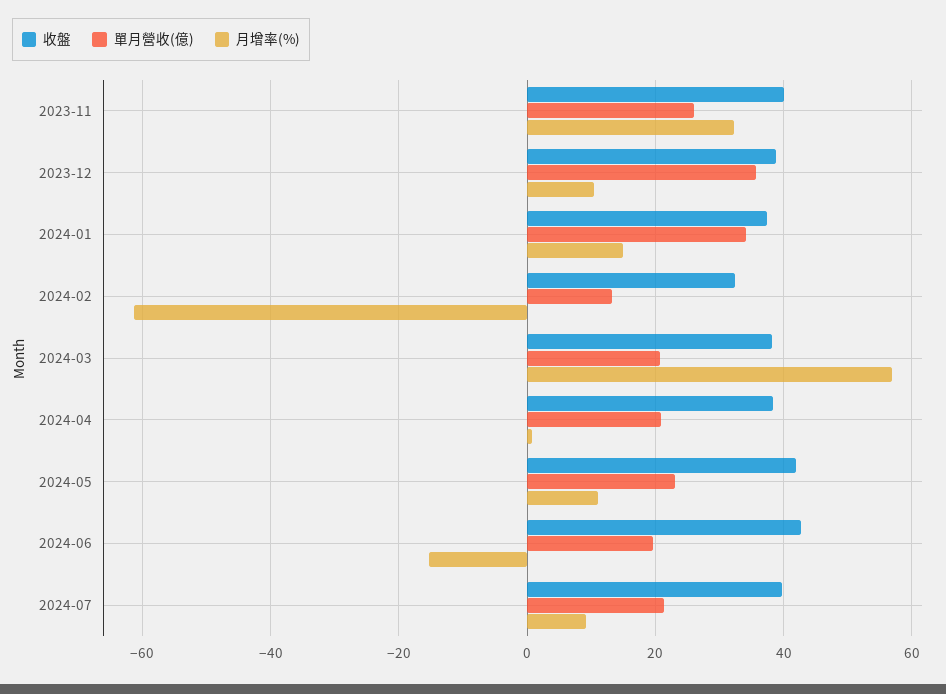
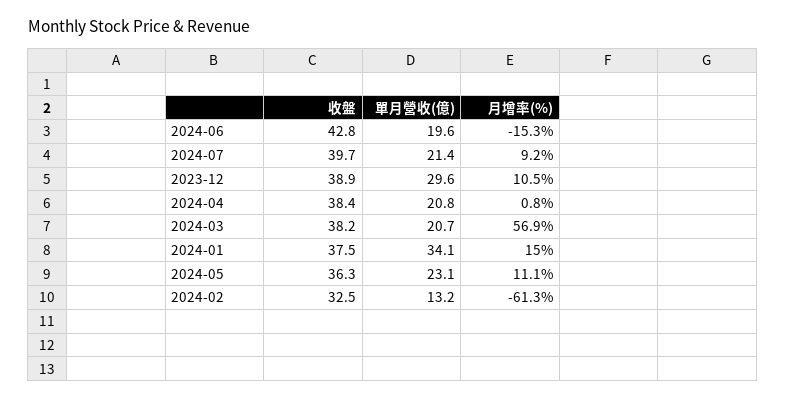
  {
    "收盤": {
-     "2023-11": 40,
      "2023-12": 38.9,
      "2024-01": 37.5,
      "2024-02": 32.5,
      "2024-03": 38.2,
      "2024-04": 38.4,
-     "2024-05": 42,
+     "2024-05": 36.3,
      "2024-06": 42.8,
      "2024-07": 39.7
    },
    "單月營收(億)": {
-     "2023-11": 26,
-     "2023-12": 36,
+     "2023-12": 29.6,
      "2024-01": 34.1,
      "2024-02": 13.2,
      "2024-03": 20.7,
      "2024-04": 20.8,
      "2024-05": 23.1,
      "2024-06": 19.6,
      "2024-07": 21.4
    },
    "月增率(%)": {
-     "2023-11": 32,
      "2023-12": 10.5,
      "2024-01": 15,
      "2024-02": -61.3,
      "2024-03": 56.9,
      "2024-04": 0.8,
      "2024-05": 11.1,
      "2024-06": -15.3,
      "2024-07": 9.2
    }
  }

